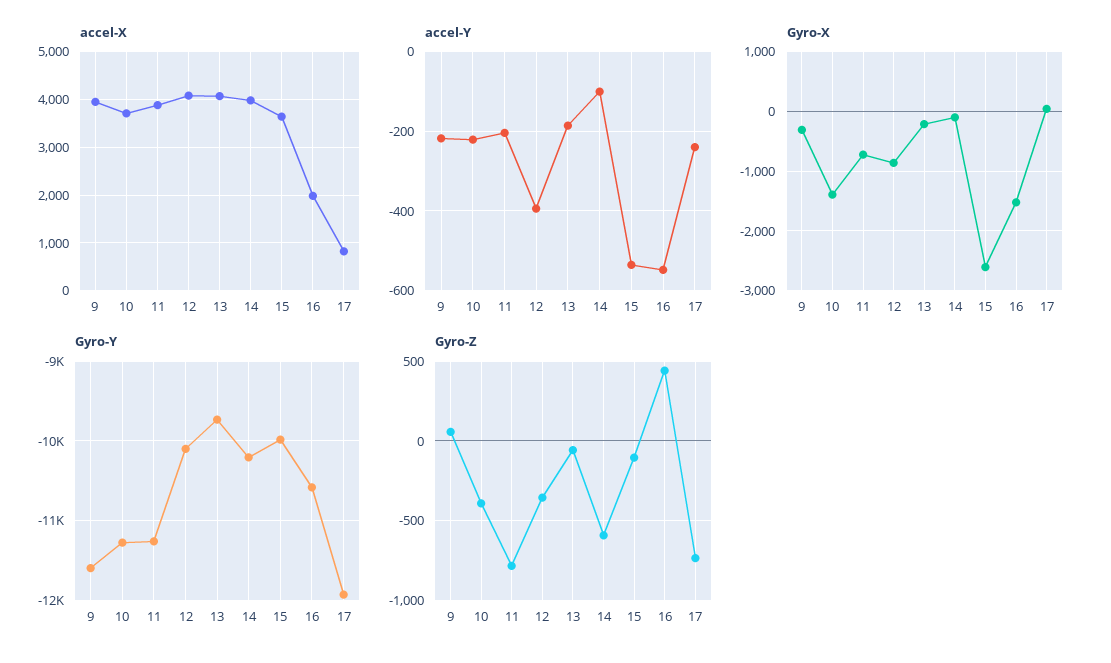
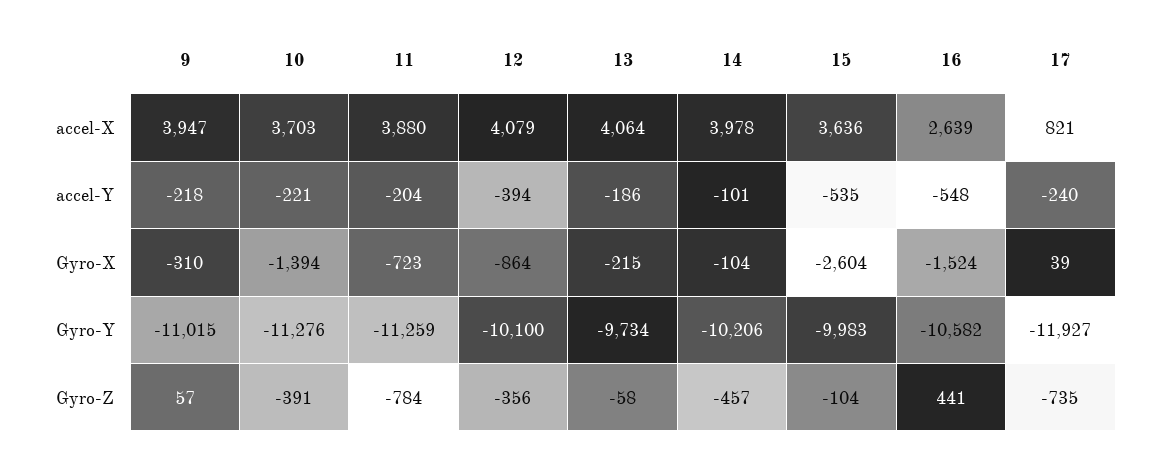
  {
    "accel-X": {
      "9": 3947,
      "10": 3703,
      "11": 3880,
      "12": 4079,
      "13": 4064,
      "14": 3978,
      "15": 3636,
-     "16": 2000,
+     "16": 2639,
      "17": 821
    },
    "accel-Y": {
      "9": -218,
      "10": -221,
      "11": -204,
      "12": -394,
      "13": -186,
      "14": -101,
      "15": -535,
      "16": -548,
      "17": -240
    },
    "Gyro-X": {
      "9": -310,
      "10": -1394,
      "11": -723,
      "12": -864,
      "13": -215,
      "14": -104,
      "15": -2604,
      "16": -1524,
      "17": 39
    },
    "Gyro-Y": {
-     "9": -11600,
+     "9": -11015,
      "10": -11276,
      "11": -11259,
      "12": -10100,
      "13": -9734,
      "14": -10206,
      "15": -9983,
      "16": -10582,
      "17": -11927
    },
    "Gyro-Z": {
      "9": 57,
      "10": -391,
      "11": -784,
      "12": -356,
      "13": -58,
-     "14": -600,
+     "14": -457,
      "15": -104,
      "16": 441,
      "17": -735
    }
  }

